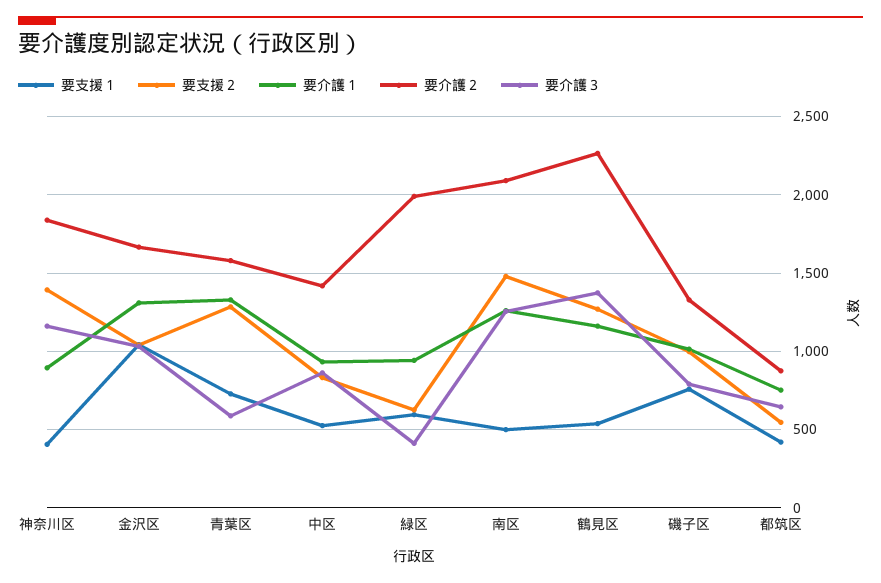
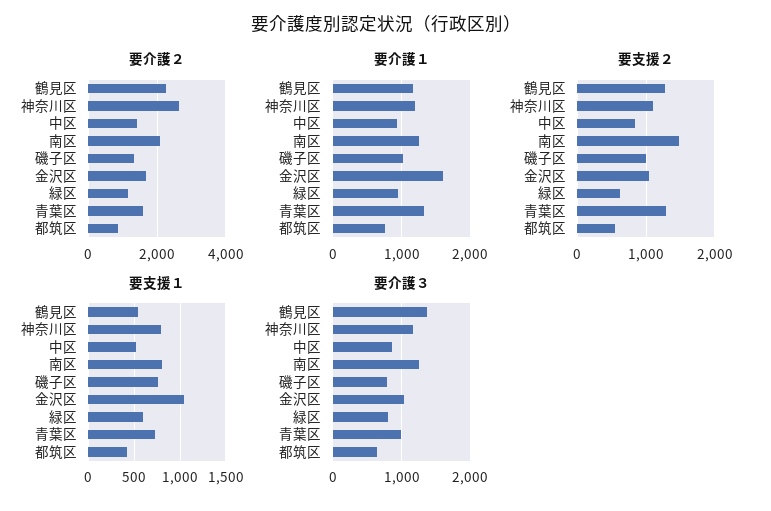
  {
    "要支援１": {
-     "神奈川区": 400,
+     "神奈川区": 800,
      "金沢区": 1050,
      "青葉区": 750,
      "中区": 550,
      "緑区": 600,
-     "南区": 500,
+     "南区": 800,
      "鶴見区": 550,
      "磯子区": 750,
      "都筑区": 400
    },
    "要支援２": {
-     "神奈川区": 1400,
+     "神奈川区": 1100,
      "金沢区": 1050,
      "青葉区": 1300,
      "中区": 850,
      "緑区": 650,
      "南区": 1500,
      "鶴見区": 1250,
      "磯子区": 1000,
      "都筑区": 550
    },
    "要介護１": {
-     "神奈川区": 900,
+     "神奈川区": 1200,
-     "金沢区": 1300,
+     "金沢区": 1600,
      "青葉区": 1350,
      "中区": 950,
      "緑区": 950,
      "南区": 1250,
      "鶴見区": 1150,
      "磯子区": 1000,
      "都筑区": 750
    },
    "要介護２": {
-     "神奈川区": 1850,
+     "神奈川区": 2600,
      "金沢区": 1650,
      "青葉区": 1600,
      "中区": 1400,
-     "緑区": 2000,
+     "緑区": 1200,
      "南区": 2100,
      "鶴見区": 2250,
      "磯子区": 1350,
      "都筑区": 900
    },
    "要介護３": {
      "神奈川区": 1150,
      "金沢区": 1050,
-     "青葉区": 600,
+     "青葉区": 1000,
      "中区": 850,
-     "緑区": 400,
+     "緑区": 800,
      "南区": 1250,
      "鶴見区": 1350,
      "磯子区": 800,
      "都筑区": 650
    }
  }

